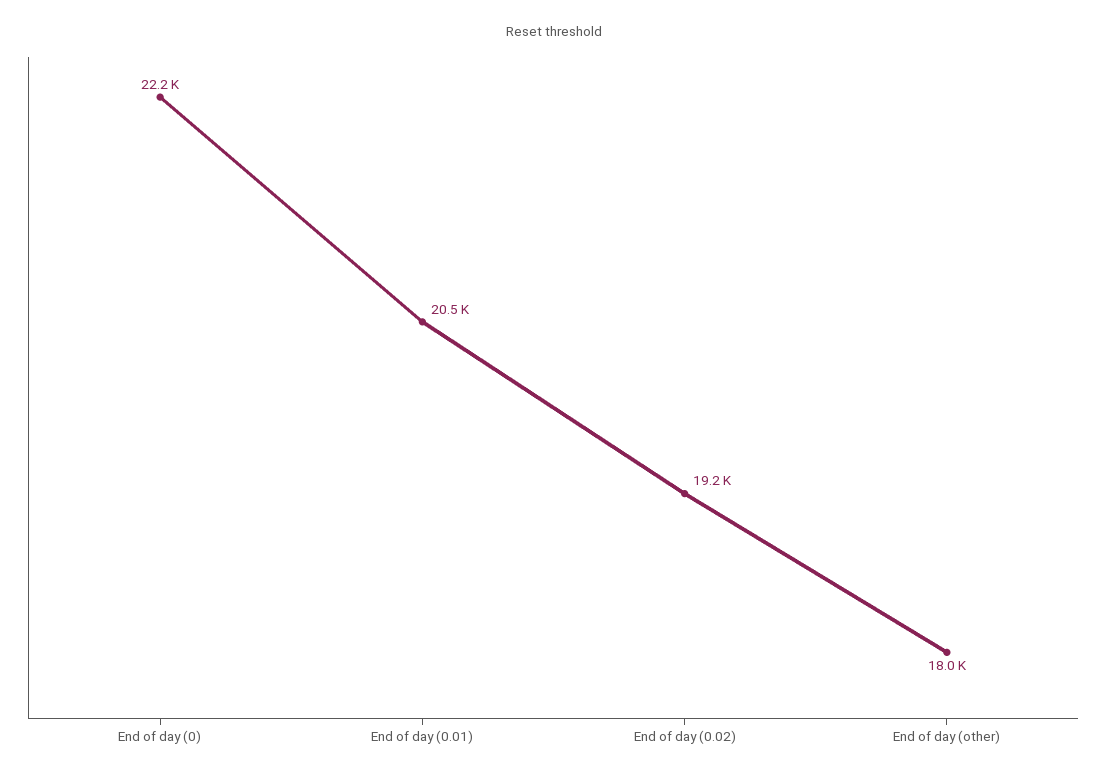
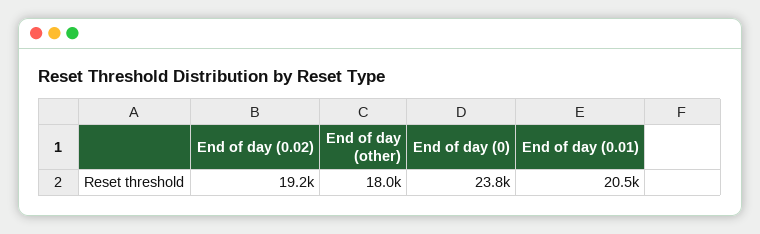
  {
-   "End of day (0)": 22200,
+   "End of day (0)": 23800,
    "End of day (0.01)": 20500,
    "End of day (0.02)": 19200,
    "End of day (other)": 18000
  }

